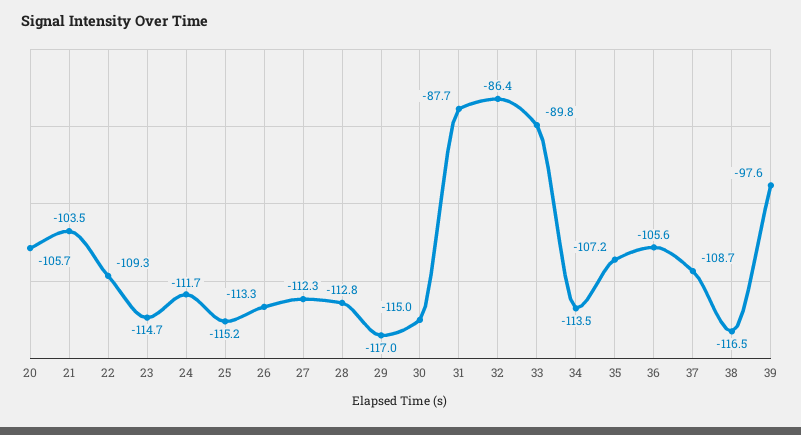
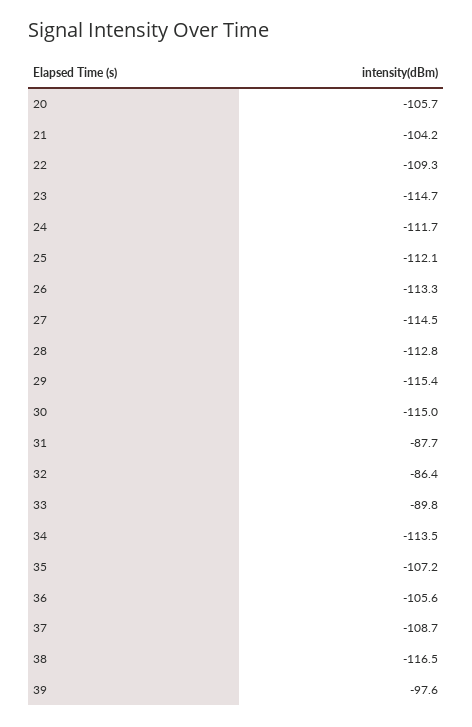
  {
    "20": -105.7,
-   "21": -103.5,
+   "21": -104.2,
    "22": -109.3,
    "23": -114.7,
    "24": -111.7,
-   "25": -115.2,
+   "25": -112.1,
    "26": -113.3,
-   "27": -112.3,
+   "27": -114.5,
    "28": -112.8,
-   "29": -117,
+   "29": -115.4,
    "30": -115,
    "31": -87.7,
    "32": -86.4,
    "33": -89.8,
    "34": -113.5,
    "35": -107.2,
    "36": -105.6,
    "37": -108.7,
    "38": -116.5,
    "39": -97.6
  }

